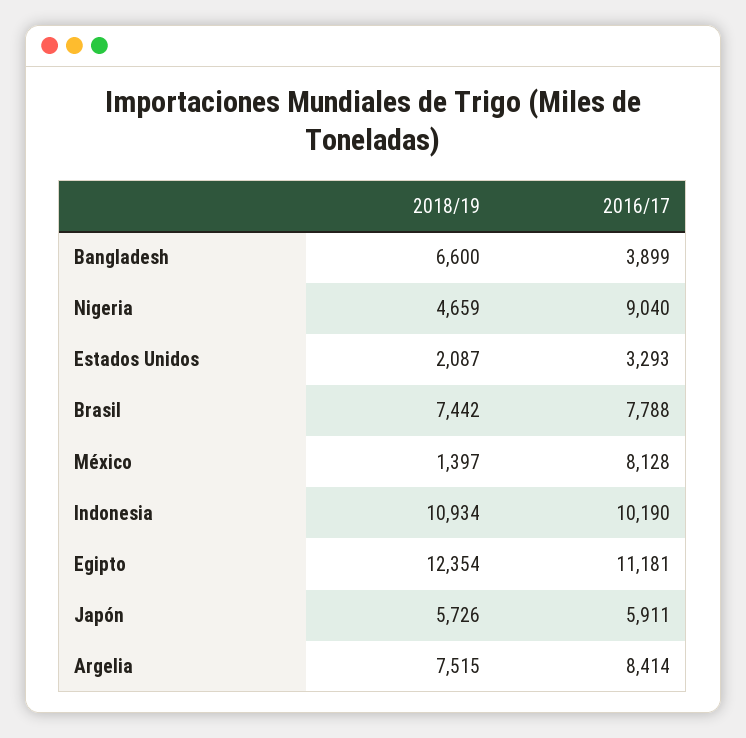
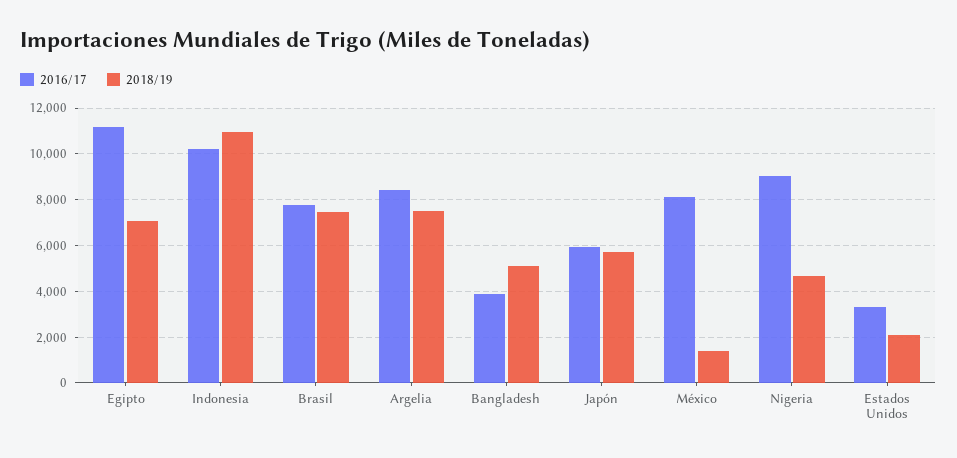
  {
    "2018/19": {
-     "Bangladesh": 6600,
+     "Bangladesh": 5000,
      "Nigeria": 4659,
      "Estados Unidos": 2087,
      "Brasil": 7442,
      "México": 1397,
      "Indonesia": 10934,
-     "Egipto": 12354,
+     "Egipto": 7000,
      "Japón": 5726,
      "Argelia": 7515
    },
    "2016/17": {
      "Bangladesh": 3899,
      "Nigeria": 9040,
      "Estados Unidos": 3293,
      "Brasil": 7788,
      "México": 8128,
      "Indonesia": 10190,
      "Egipto": 11181,
      "Japón": 5911,
      "Argelia": 8414
    }
  }

